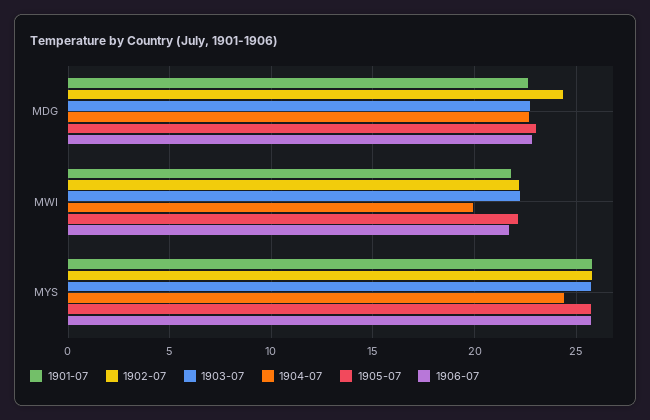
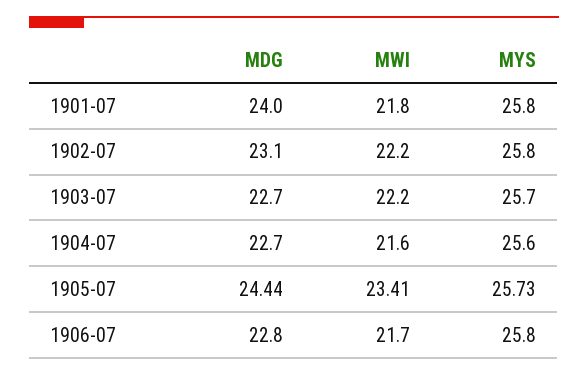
  {
    "1901-07": {
-     "MDG": 22.5,
+     "MDG": 24,
      "MWI": 21.8,
      "MYS": 25.8
    },
    "1902-07": {
-     "MDG": 24.5,
+     "MDG": 23.1,
      "MWI": 22.2,
      "MYS": 25.8
    },
    "1903-07": {
      "MDG": 22.7,
      "MWI": 22.2,
      "MYS": 25.7
    },
    "1904-07": {
      "MDG": 22.7,
-     "MWI": 20,
+     "MWI": 21.6,
-     "MYS": 24.5
+     "MYS": 25.6
    },
    "1905-07": {
-     "MDG": 23,
+     "MDG": 24.44,
-     "MWI": 22,
+     "MWI": 23.41,
      "MYS": 25.73
    },
    "1906-07": {
      "MDG": 22.8,
      "MWI": 21.7,
      "MYS": 25.8
    }
  }

